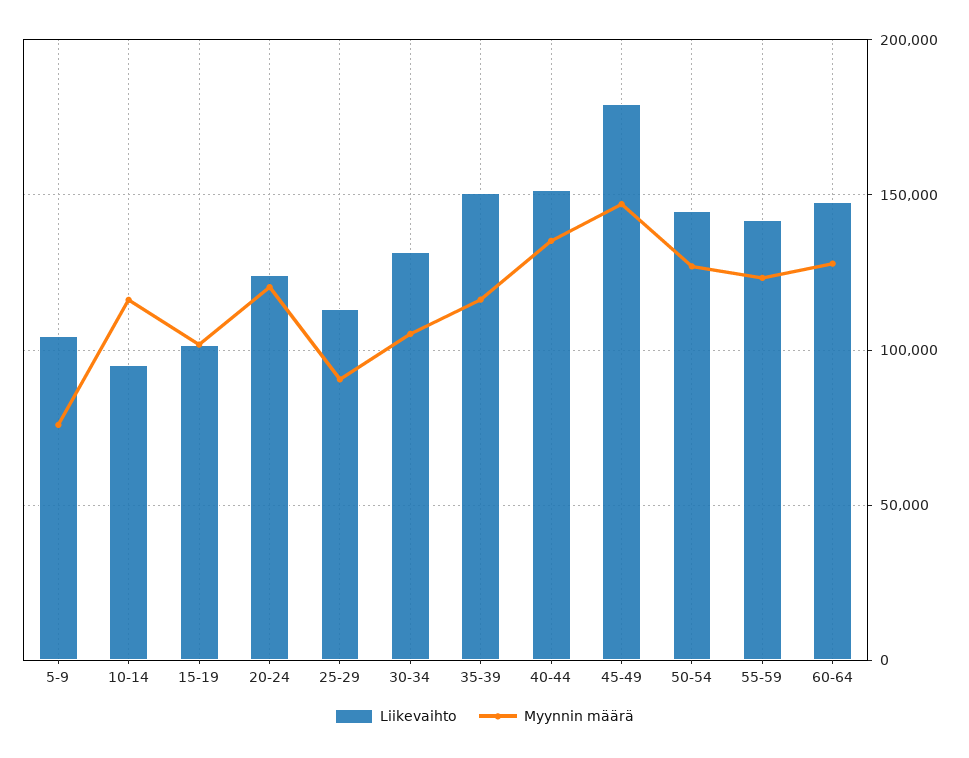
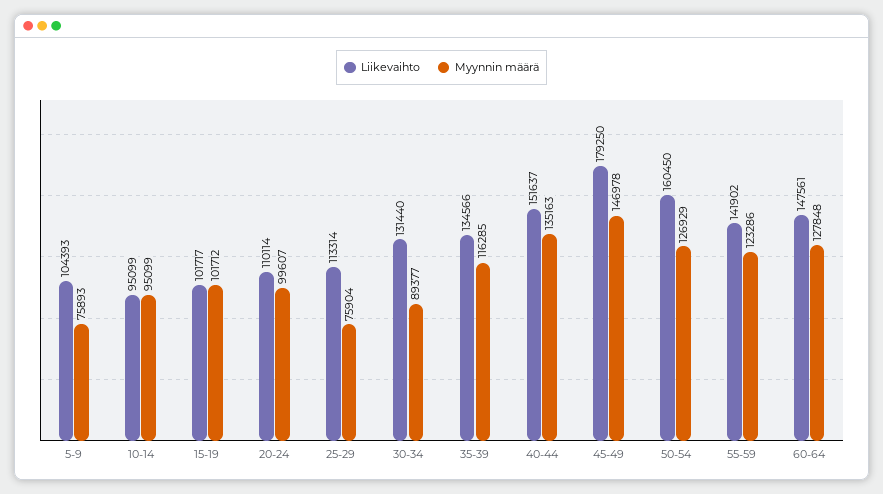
  {
    "Liikevaihto": {
      "5-9": 104393,
      "10-14": 95099,
      "15-19": 101717,
-     "20-24": 125000,
+     "20-24": 110114,
      "25-29": 113314,
      "30-34": 131440,
-     "35-39": 150000,
+     "35-39": 134566,
      "40-44": 151637,
      "45-49": 179250,
-     "50-54": 145000,
+     "50-54": 160450,
      "55-59": 141902,
      "60-64": 147561
    },
    "Myynnin määrä": {
      "5-9": 75893,
-     "10-14": 115000,
+     "10-14": 95099,
      "15-19": 101712,
-     "20-24": 120000,
+     "20-24": 99607,
-     "25-29": 90000,
+     "25-29": 75904,
-     "30-34": 105000,
+     "30-34": 89377,
      "35-39": 116285,
      "40-44": 135163,
      "45-49": 146978,
      "50-54": 126929,
      "55-59": 123286,
      "60-64": 127848
    }
  }

